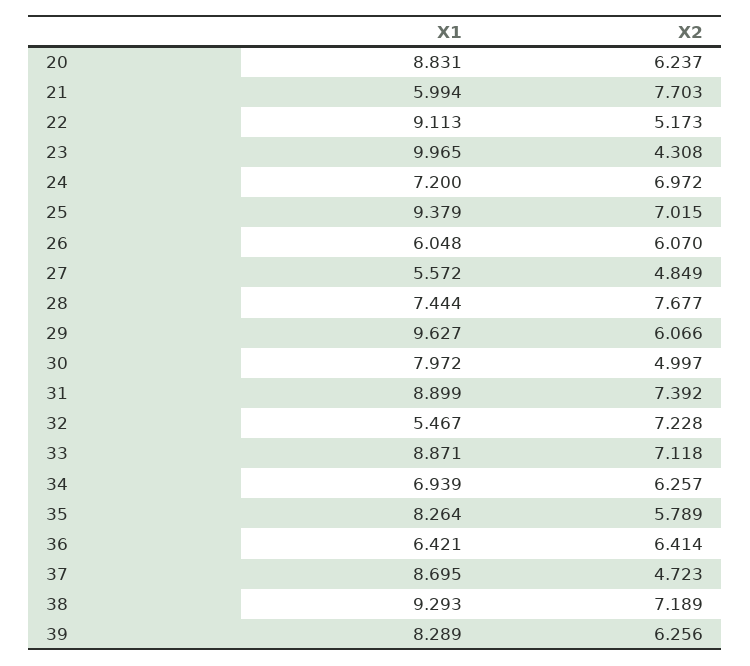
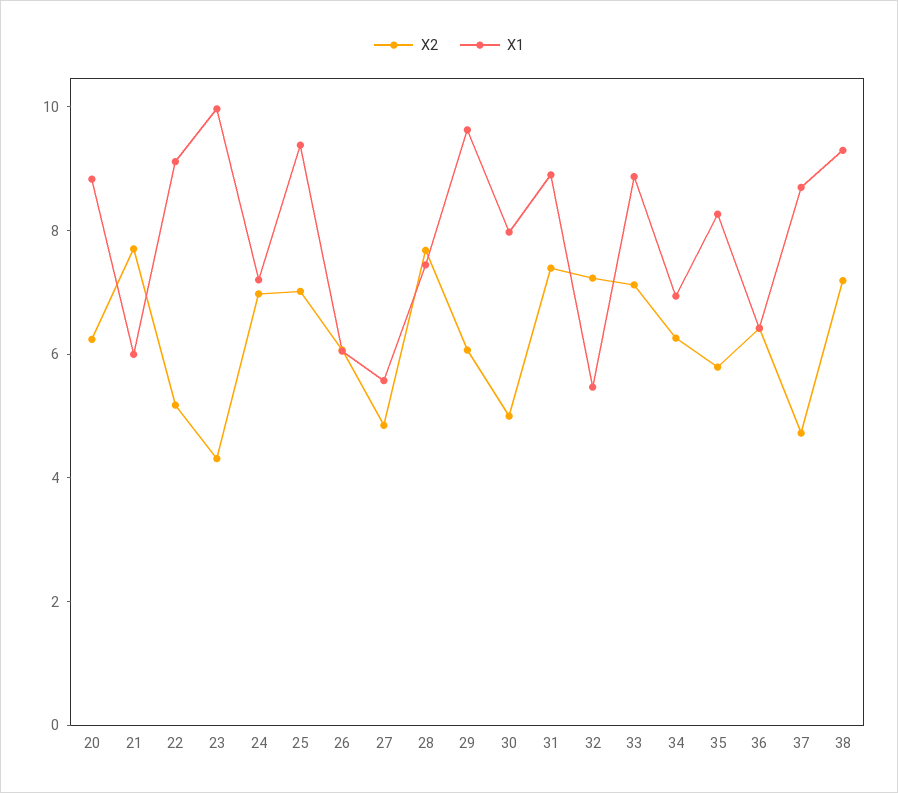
  {
    "X1": {
      "20": 8.831,
      "21": 5.994,
      "22": 9.113,
      "23": 9.965,
      "24": 7.2,
      "25": 9.379,
      "26": 6.048,
      "27": 5.572,
      "28": 7.444,
      "29": 9.627,
      "30": 7.972,
      "31": 8.899,
      "32": 5.467,
      "33": 8.871,
      "34": 6.939,
      "35": 8.264,
      "36": 6.421,
      "37": 8.695,
-     "38": 9.293,
+     "38": 9.293
-     "39": 8.289
    },
    "X2": {
      "20": 6.237,
      "21": 7.703,
      "22": 5.173,
      "23": 4.308,
      "24": 6.972,
      "25": 7.015,
      "26": 6.07,
      "27": 4.849,
      "28": 7.677,
      "29": 6.066,
      "30": 4.997,
      "31": 7.392,
      "32": 7.228,
      "33": 7.118,
      "34": 6.257,
      "35": 5.789,
      "36": 6.414,
      "37": 4.723,
-     "38": 7.189,
+     "38": 7.189
-     "39": 6.256
    }
  }

